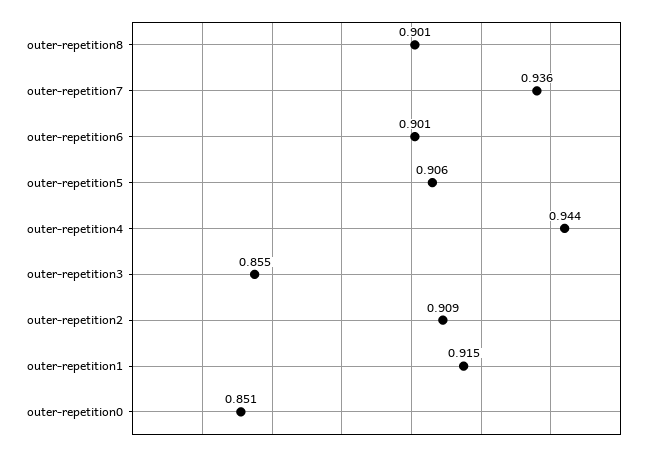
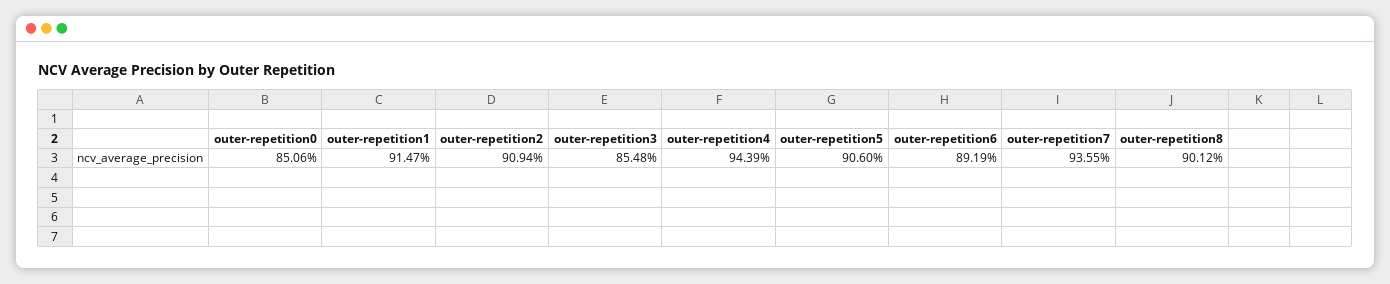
  {
    "outer-repetition8": 0.9012,
    "outer-repetition7": 0.9355,
-   "outer-repetition6": 0.901,
+   "outer-repetition6": 0.8919,
    "outer-repetition5": 0.906,
    "outer-repetition4": 0.9439,
    "outer-repetition3": 0.8548,
    "outer-repetition2": 0.9094,
    "outer-repetition1": 0.9147,
    "outer-repetition0": 0.8506
  }

